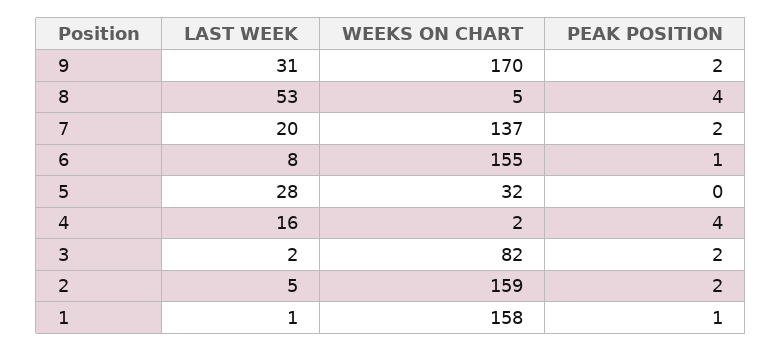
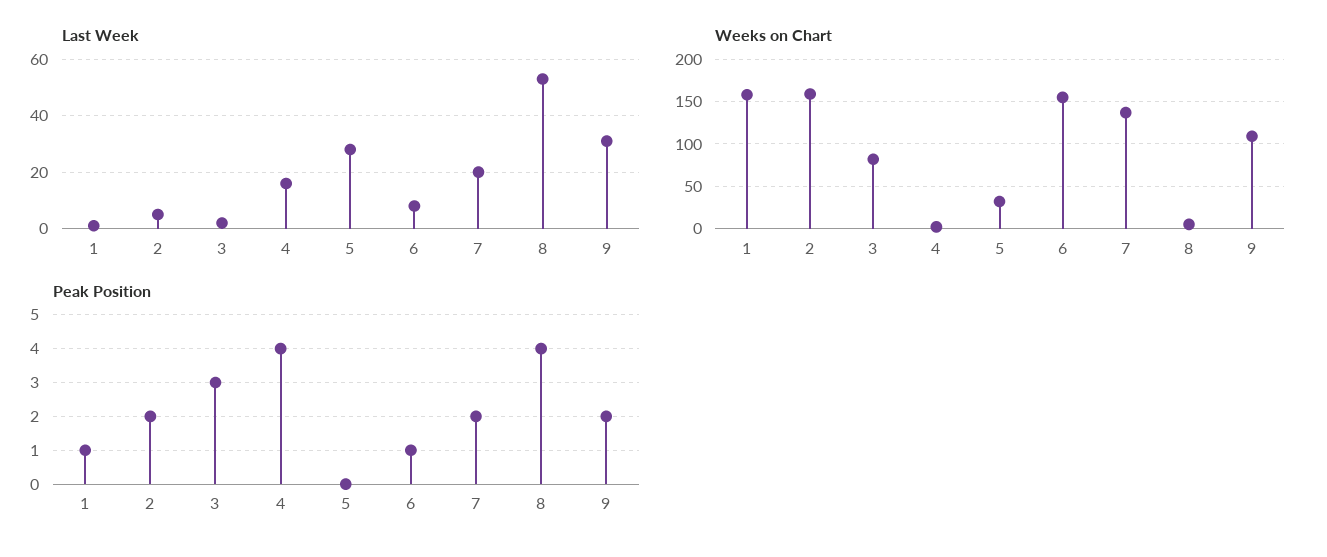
  {
    "LAST WEEK": {
      "9": 31,
      "8": 53,
      "7": 20,
      "6": 8,
      "5": 28,
      "4": 16,
      "3": 2,
      "2": 5,
      "1": 1
    },
    "WEEKS ON CHART": {
-     "9": 170,
+     "9": 110,
      "8": 5,
      "7": 137,
      "6": 155,
      "5": 32,
      "4": 2,
      "3": 82,
      "2": 159,
      "1": 158
    },
    "PEAK POSITION": {
      "9": 2,
      "8": 4,
      "7": 2,
      "6": 1,
      "5": 0,
      "4": 4,
-     "3": 2,
+     "3": 3,
      "2": 2,
      "1": 1
    }
  }

